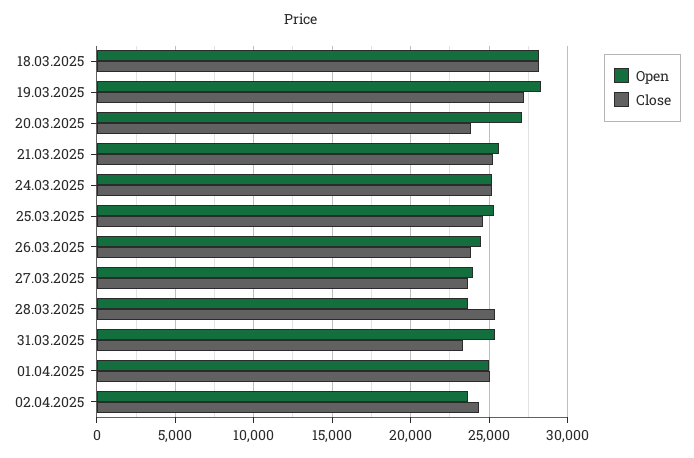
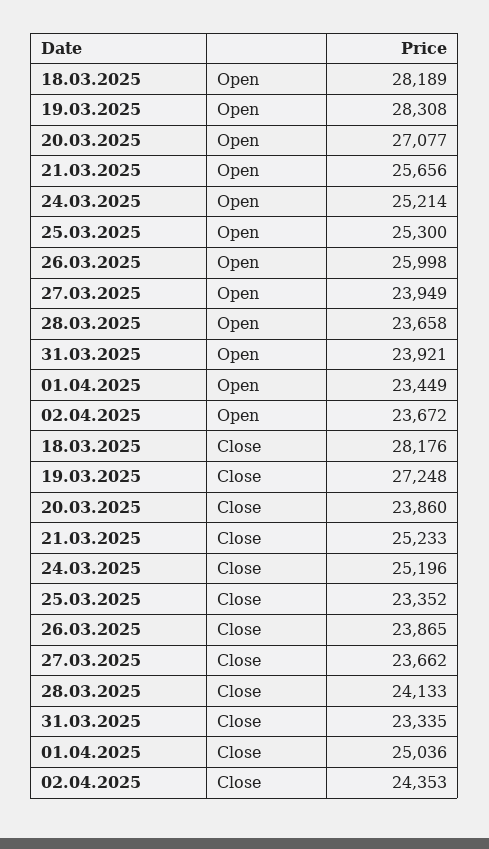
  {
    "Open": {
      "18.03.2025": 28189,
      "19.03.2025": 28308,
      "20.03.2025": 27077,
      "21.03.2025": 25656,
      "24.03.2025": 25214,
      "25.03.2025": 25300,
-     "26.03.2025": 24500,
+     "26.03.2025": 25998,
      "27.03.2025": 23949,
      "28.03.2025": 23658,
-     "31.03.2025": 25500,
+     "31.03.2025": 23921,
-     "01.04.2025": 25000,
+     "01.04.2025": 23449,
      "02.04.2025": 23672
    },
    "Close": {
      "18.03.2025": 28176,
      "19.03.2025": 27248,
      "20.03.2025": 23860,
      "21.03.2025": 25233,
      "24.03.2025": 25196,
-     "25.03.2025": 24500,
+     "25.03.2025": 23352,
      "26.03.2025": 23865,
      "27.03.2025": 23662,
-     "28.03.2025": 25500,
+     "28.03.2025": 24133,
      "31.03.2025": 23335,
      "01.04.2025": 25036,
      "02.04.2025": 24353
    }
  }

